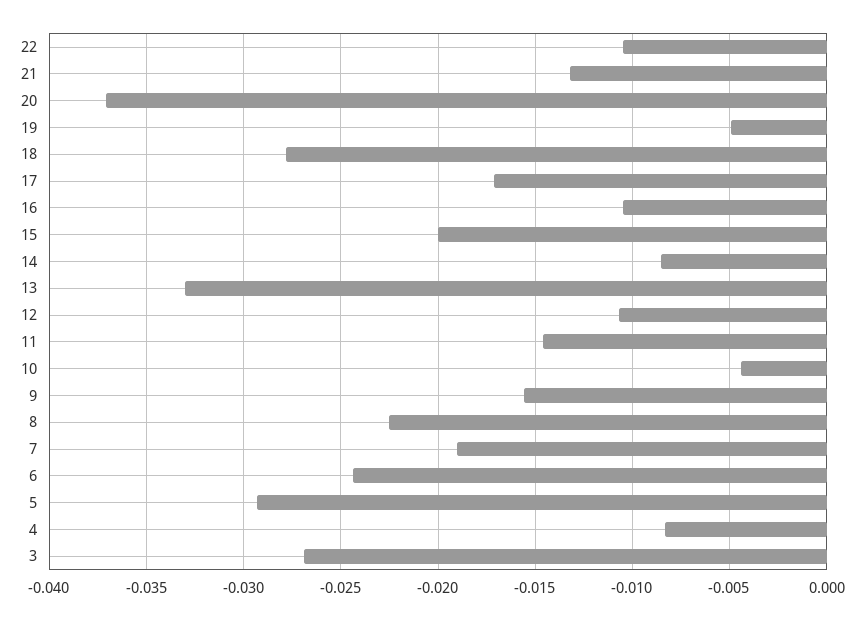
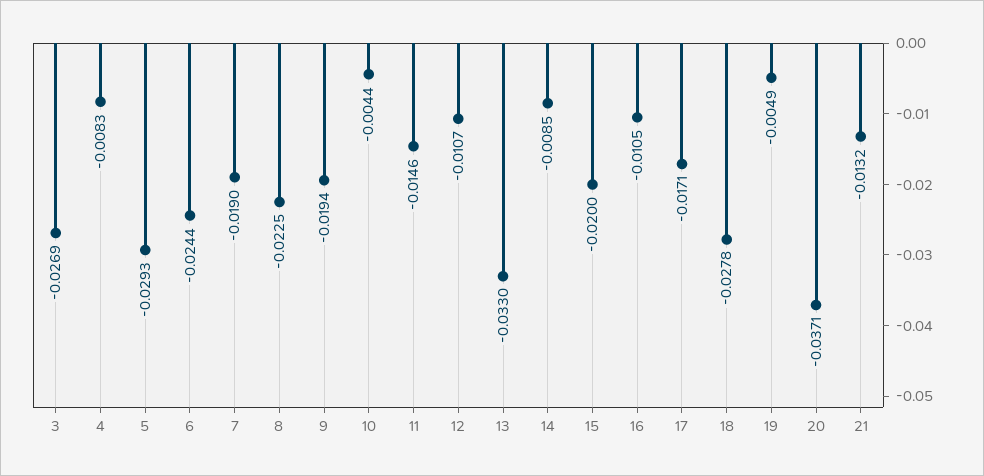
  {
-   "22": -0.0105,
    "21": -0.0132,
    "20": -0.0371,
    "19": -0.0049,
    "18": -0.0278,
    "17": -0.0171,
    "16": -0.0105,
    "15": -0.02,
    "14": -0.0085,
    "13": -0.033,
    "12": -0.0107,
    "11": -0.0146,
    "10": -0.0044,
-   "9": -0.0155,
+   "9": -0.0194,
    "8": -0.0225,
    "7": -0.019,
    "6": -0.0244,
    "5": -0.0293,
    "4": -0.0083,
    "3": -0.0269
  }

